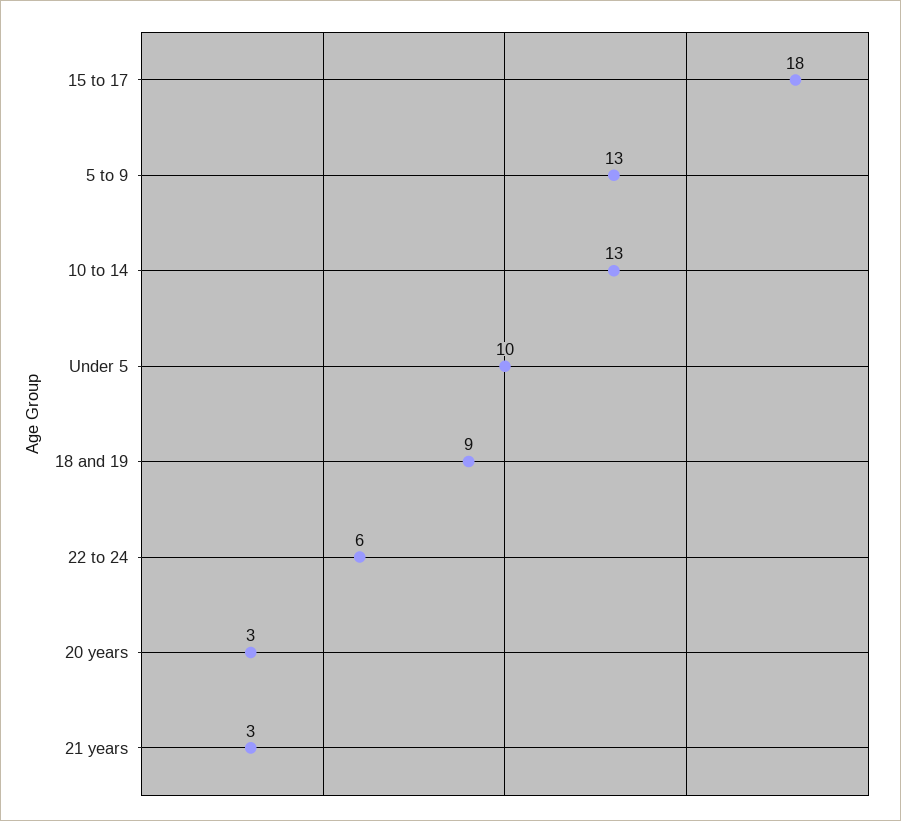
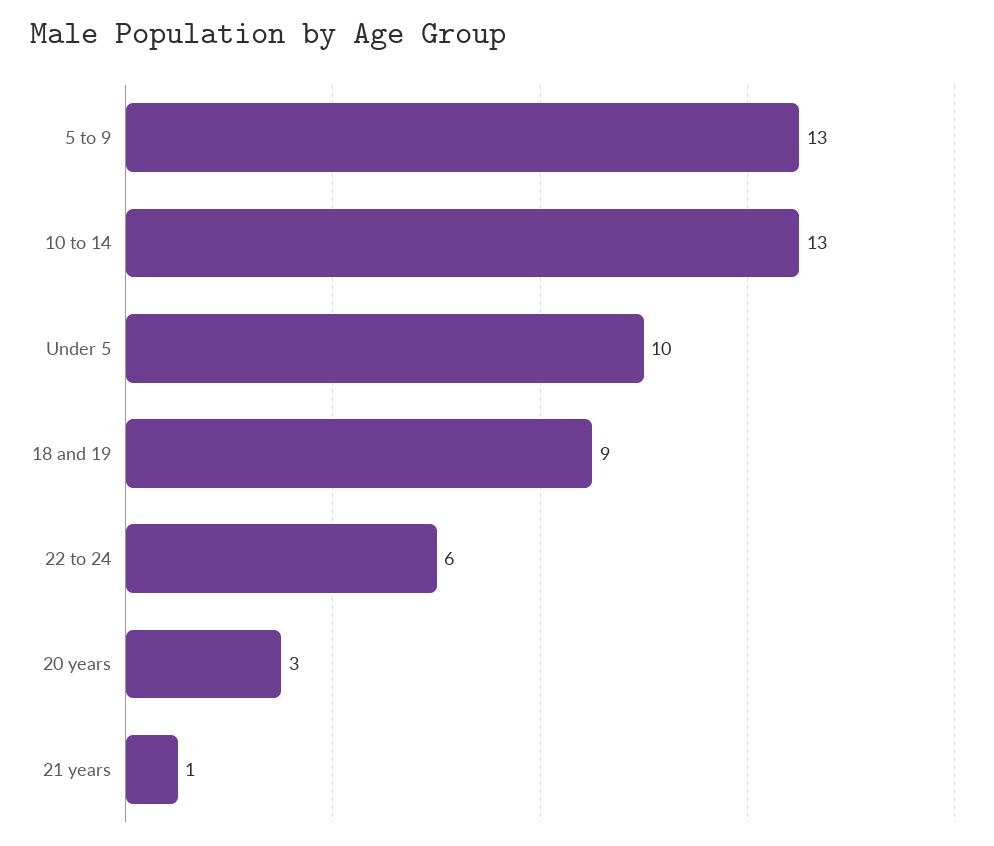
  {
-   "15 to 17": 18,
    "5 to 9": 13,
    "10 to 14": 13,
    "Under 5": 10,
    "18 and 19": 9,
    "22 to 24": 6,
    "20 years": 3,
-   "21 years": 3
+   "21 years": 1
  }

